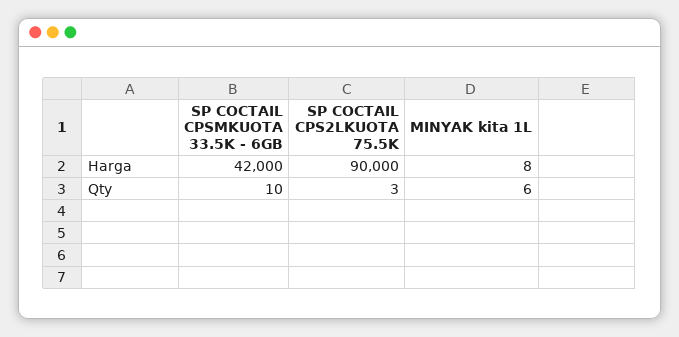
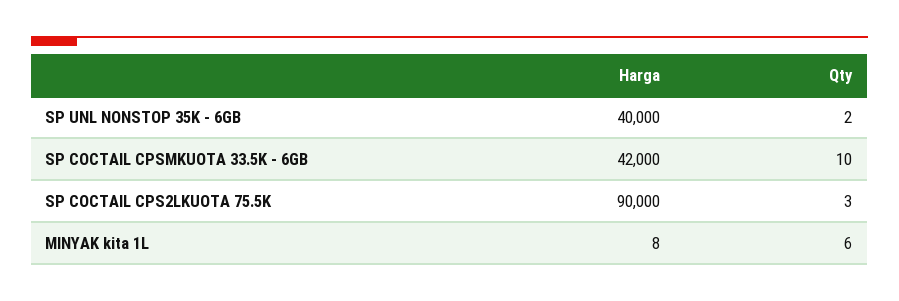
  {
    "SP COCTAIL CPSMKUOTA 33.5K - 6GB": {
      "Harga": 42000,
      "Qty": 10
    },
    "SP COCTAIL CPS2LKUOTA 75.5K": {
      "Harga": 90000,
      "Qty": 3
    },
    "MINYAK kita 1L": {
      "Harga": 8,
      "Qty": 6
-   }
+   },
+   "SP UNL NONSTOP 35K - 6GB": {
+     "Harga": 40000,
+     "Qty": 2
+   }
  }

